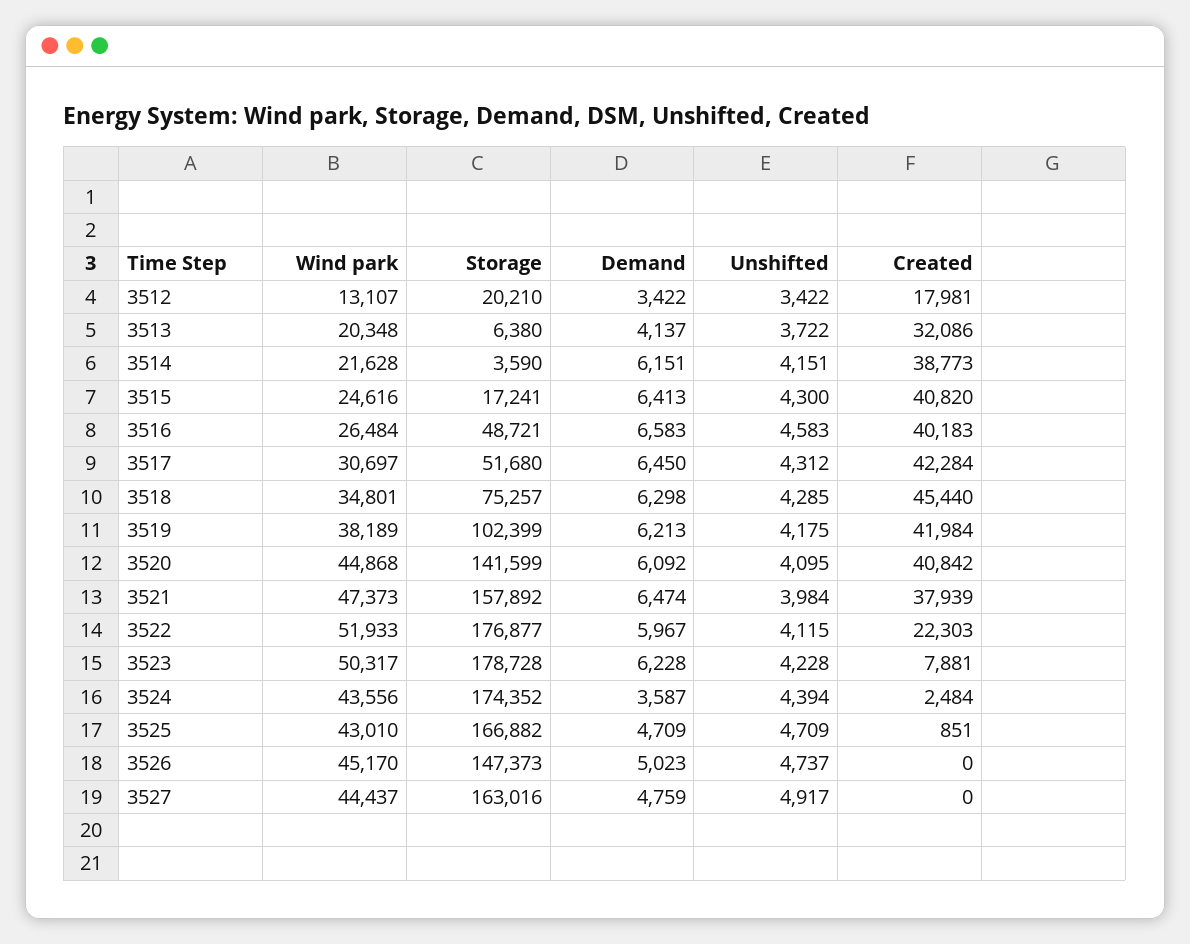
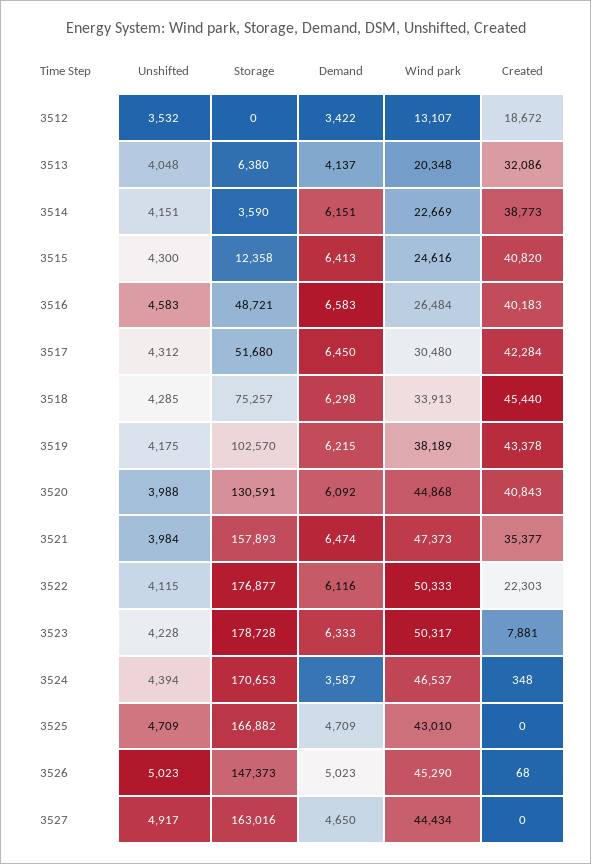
  {
    "Wind park": {
      "3512": 13107,
      "3513": 20348,
-     "3514": 21628,
+     "3514": 22669,
      "3515": 24616,
      "3516": 26484,
-     "3517": 30697,
+     "3517": 30480,
-     "3518": 34801,
+     "3518": 33913,
      "3519": 38189,
      "3520": 44868,
      "3521": 47373,
-     "3522": 51933,
+     "3522": 50333,
      "3523": 50317,
-     "3524": 43556,
+     "3524": 46537,
      "3525": 43010,
-     "3526": 45170,
+     "3526": 45290,
-     "3527": 44437
+     "3527": 44434
    },
    "Storage": {
-     "3512": 20210,
+     "3512": 0,
      "3513": 6380,
      "3514": 3590,
-     "3515": 17241,
+     "3515": 12358,
      "3516": 48721,
      "3517": 51680,
      "3518": 75257,
-     "3519": 102399,
+     "3519": 102570,
-     "3520": 141599,
+     "3520": 130591,
-     "3521": 157892,
+     "3521": 157893,
      "3522": 176877,
      "3523": 178728,
-     "3524": 174352,
+     "3524": 170653,
      "3525": 166882,
      "3526": 147373,
      "3527": 163016
    },
    "Demand": {
      "3512": 3422,
      "3513": 4137,
      "3514": 6151,
      "3515": 6413,
      "3516": 6583,
      "3517": 6450,
      "3518": 6298,
-     "3519": 6213,
+     "3519": 6215,
      "3520": 6092,
      "3521": 6474,
-     "3522": 5967,
+     "3522": 6116,
-     "3523": 6228,
+     "3523": 6333,
      "3524": 3587,
      "3525": 4709,
      "3526": 5023,
-     "3527": 4759
+     "3527": 4650
    },
    "Unshifted": {
-     "3512": 3422,
+     "3512": 3532,
-     "3513": 3722,
+     "3513": 4048,
      "3514": 4151,
      "3515": 4300,
      "3516": 4583,
      "3517": 4312,
      "3518": 4285,
      "3519": 4175,
-     "3520": 4095,
+     "3520": 3988,
      "3521": 3984,
      "3522": 4115,
      "3523": 4228,
      "3524": 4394,
      "3525": 4709,
-     "3526": 4737,
+     "3526": 5023,
      "3527": 4917
    },
    "Created": {
-     "3512": 17981,
+     "3512": 18672,
      "3513": 32086,
      "3514": 38773,
      "3515": 40820,
      "3516": 40183,
      "3517": 42284,
      "3518": 45440,
-     "3519": 41984,
+     "3519": 43378,
-     "3520": 40842,
+     "3520": 40843,
-     "3521": 37939,
+     "3521": 35377,
      "3522": 22303,
      "3523": 7881,
-     "3524": 2484,
+     "3524": 348,
-     "3525": 851,
+     "3525": 0,
-     "3526": 0,
+     "3526": 68,
      "3527": 0
    }
  }

